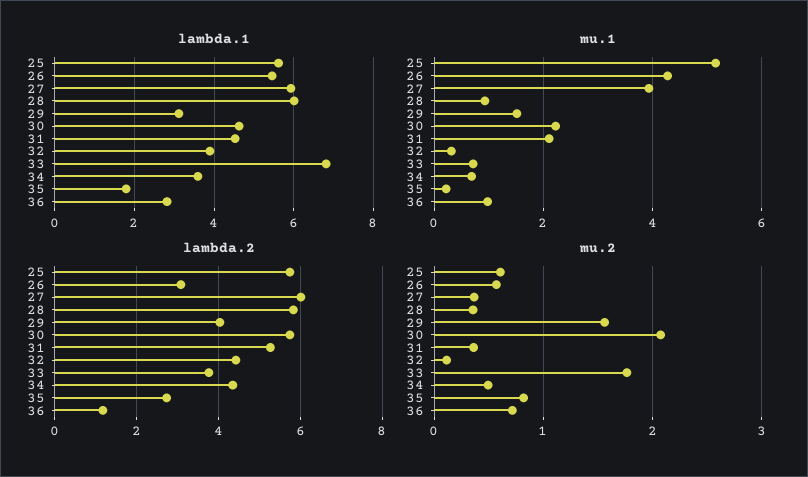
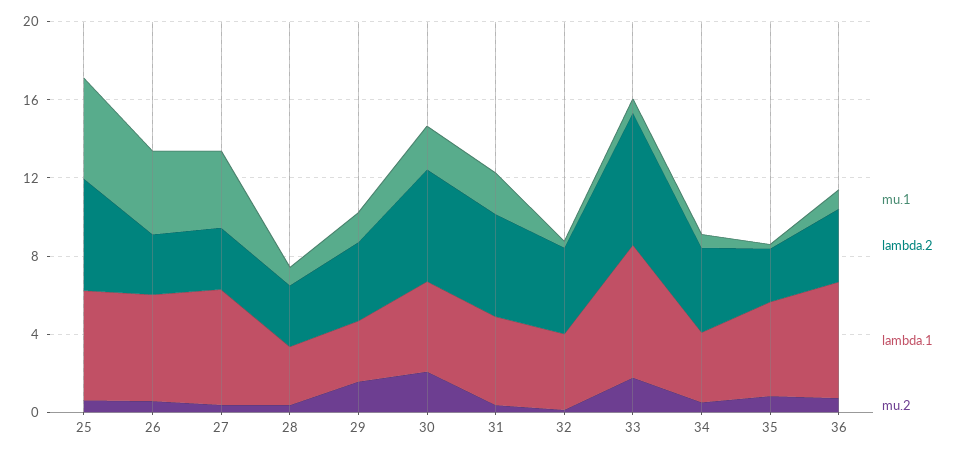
  {
    "lambda.1": {
      "25": 5.6,
      "26": 5.4,
      "27": 6,
-     "28": 6,
+     "28": 3,
      "29": 3.2,
      "30": 4.6,
      "31": 4.6,
      "32": 3.8,
      "33": 6.8,
      "34": 3.6,
-     "35": 1.8,
+     "35": 5,
-     "36": 2.8
+     "36": 6
    },
    "mu.1": {
      "25": 5.2,
      "26": 4.2,
      "27": 4,
      "28": 1,
      "29": 1.6,
      "30": 2.2,
      "31": 2.2,
      "32": 0.4,
      "33": 0.8,
      "34": 0.6,
      "35": 0.2,
      "36": 1
    },
    "lambda.2": {
      "25": 5.8,
      "26": 3,
-     "27": 6,
+     "27": 3,
-     "28": 5.8,
+     "28": 3,
      "29": 4,
      "30": 5.8,
      "31": 5.2,
      "32": 4.4,
-     "33": 3.8,
+     "33": 7,
      "34": 4.4,
      "35": 2.8,
-     "36": 1.2
+     "36": 4
    },
    "mu.2": {
      "25": 0.6,
      "26": 0.6,
      "27": 0.4,
      "28": 0.4,
      "29": 1.6,
      "30": 2.1,
      "31": 0.4,
      "32": 0.1,
      "33": 1.8,
      "34": 0.5,
      "35": 0.8,
      "36": 0.7
    }
  }

